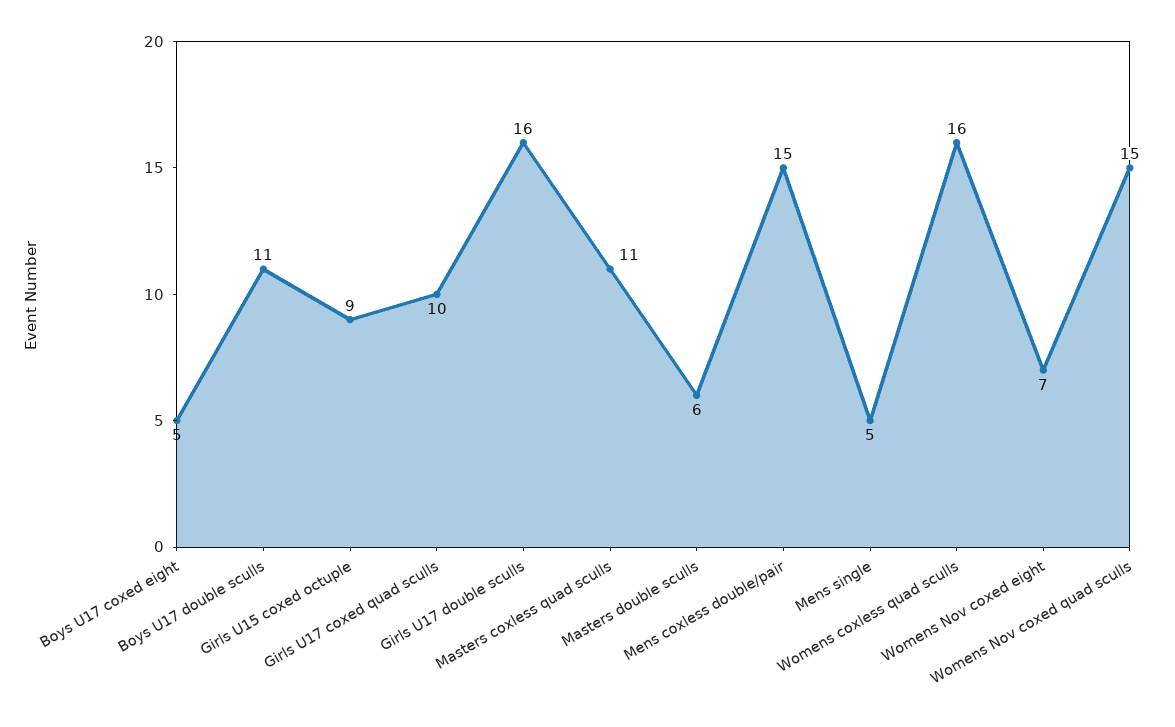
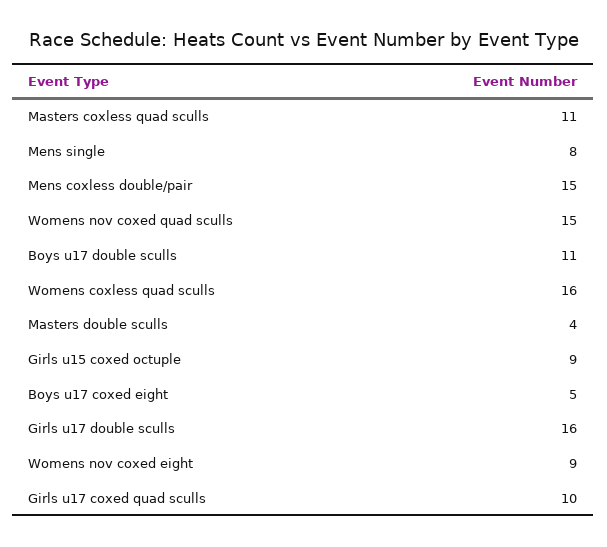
  {
    "Boys U17 coxed eight": 5,
    "Boys U17 double sculls": 11,
    "Girls U15 coxed octuple": 9,
    "Girls U17 coxed quad sculls": 10,
    "Girls U17 double sculls": 16,
    "Masters coxless quad sculls": 11,
-   "Masters double sculls": 6,
+   "Masters double sculls": 4,
    "Mens coxless double/pair": 15,
-   "Mens single": 5,
+   "Mens single": 8,
    "Womens coxless quad sculls": 16,
-   "Womens Nov coxed eight": 7,
+   "Womens Nov coxed eight": 9,
    "Womens Nov coxed quad sculls": 15
  }

